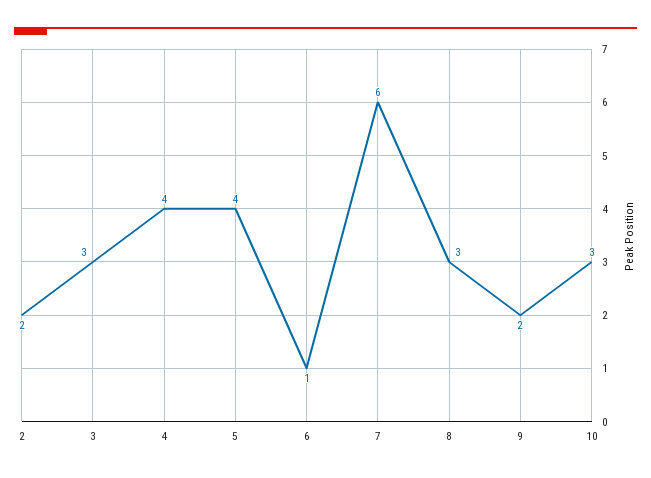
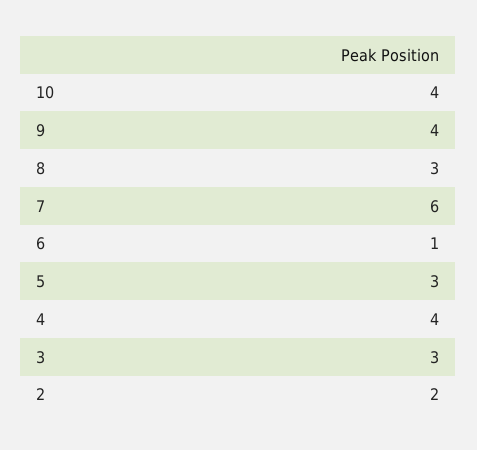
  {
    "2": 2,
    "3": 3,
    "4": 4,
-   "5": 4,
+   "5": 3,
    "6": 1,
    "7": 6,
    "8": 3,
-   "9": 2,
+   "9": 4,
-   "10": 3
+   "10": 4
  }

